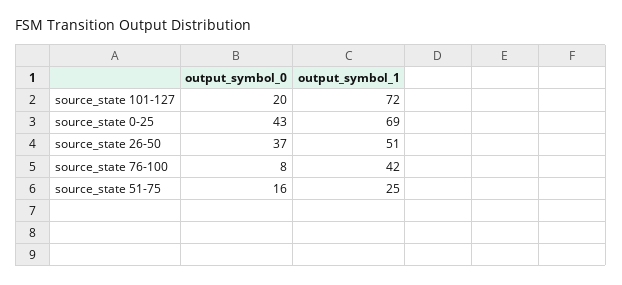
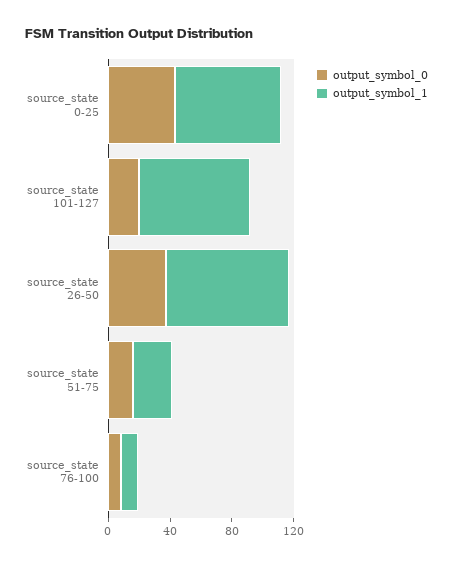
  {
    "output_symbol_0": {
      "source_state 101-127": 20,
      "source_state 0-25": 43,
      "source_state 26-50": 37,
      "source_state 76-100": 8,
      "source_state 51-75": 16
    },
    "output_symbol_1": {
      "source_state 101-127": 72,
      "source_state 0-25": 69,
-     "source_state 26-50": 51,
+     "source_state 26-50": 80,
-     "source_state 76-100": 42,
+     "source_state 76-100": 10,
      "source_state 51-75": 25
    }
  }

